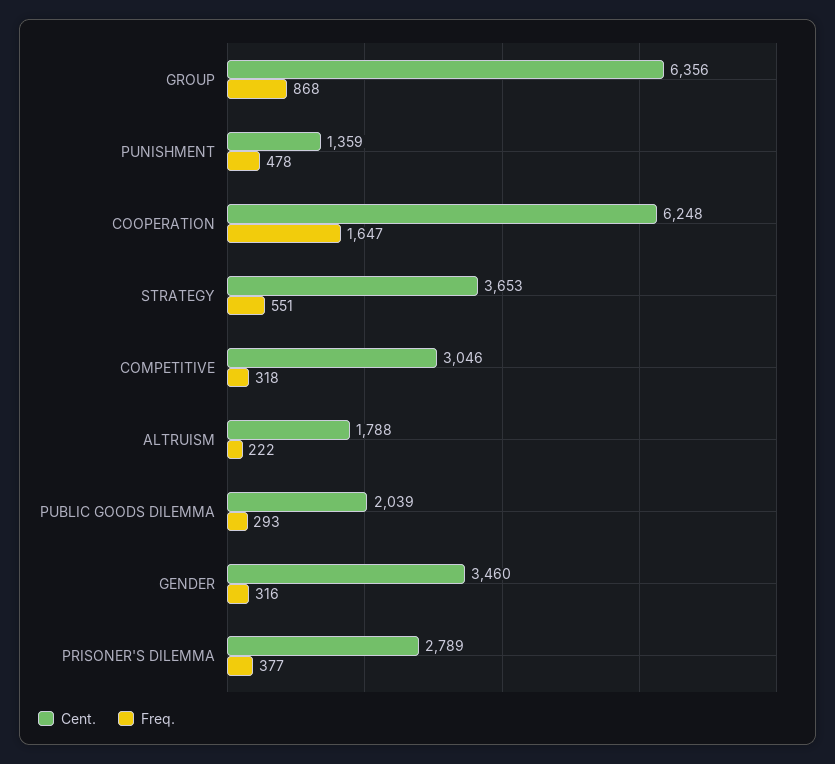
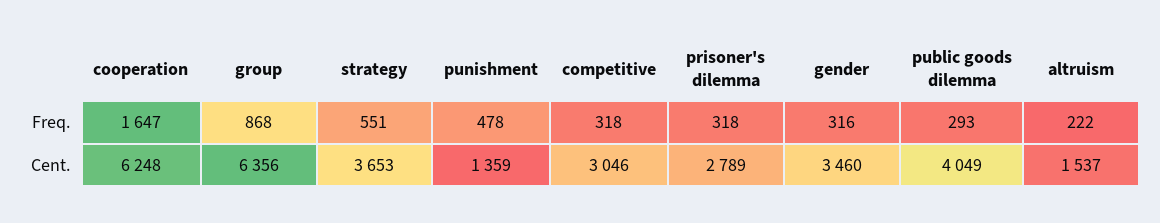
  {
    "Cent.": {
      "GROUP": 6356,
      "PUNISHMENT": 1359,
      "COOPERATION": 6248,
      "STRATEGY": 3653,
      "COMPETITIVE": 3046,
-     "ALTRUISM": 1788,
+     "ALTRUISM": 1537,
-     "PUBLIC GOODS DILEMMA": 2039,
+     "PUBLIC GOODS DILEMMA": 4049,
      "GENDER": 3460,
      "PRISONER'S DILEMMA": 2789
    },
    "Freq.": {
      "GROUP": 868,
      "PUNISHMENT": 478,
      "COOPERATION": 1647,
      "STRATEGY": 551,
      "COMPETITIVE": 318,
      "ALTRUISM": 222,
      "PUBLIC GOODS DILEMMA": 293,
      "GENDER": 316,
-     "PRISONER'S DILEMMA": 377
+     "PRISONER'S DILEMMA": 318
    }
  }

